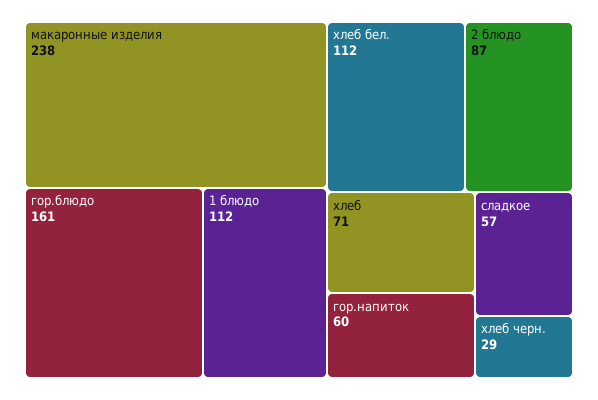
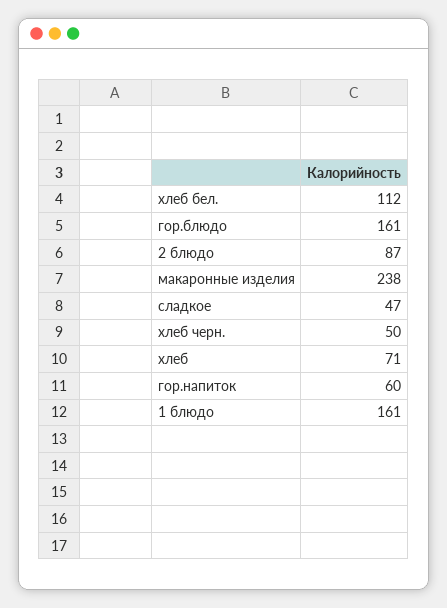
  {
    "макаронные изделия": 238,
    "гор.блюдо": 161,
-   "1 блюдо": 112,
+   "1 блюдо": 161,
    "хлеб бел.": 112,
    "2 блюдо": 87,
    "хлеб": 71,
    "гор.напиток": 60,
-   "сладкое": 57,
+   "сладкое": 47,
-   "хлеб черн.": 29
+   "хлеб черн.": 50
  }

